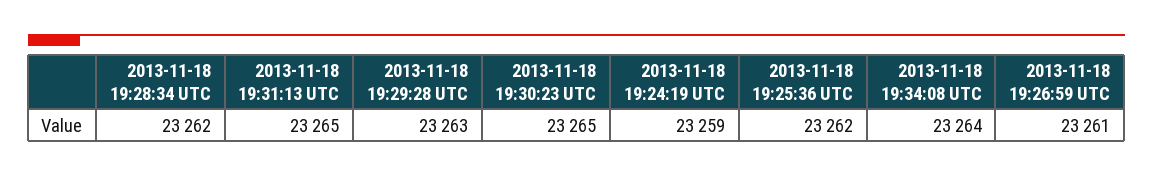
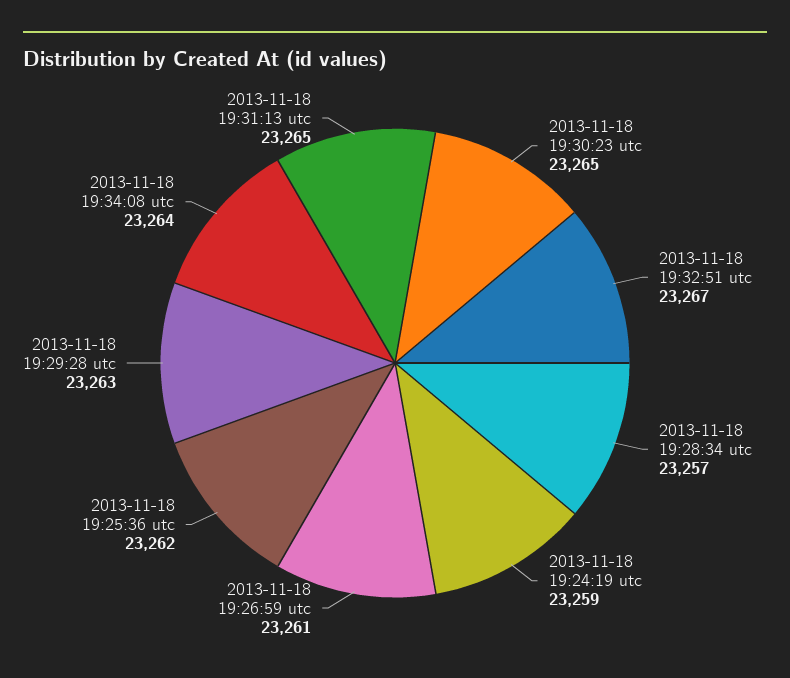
  {
-   "2013-11-18 19:28:34 UTC": 23262,
+   "2013-11-18 19:28:34 UTC": 23257,
    "2013-11-18 19:31:13 UTC": 23265,
    "2013-11-18 19:29:28 UTC": 23263,
    "2013-11-18 19:30:23 UTC": 23265,
    "2013-11-18 19:24:19 UTC": 23259,
    "2013-11-18 19:25:36 UTC": 23262,
    "2013-11-18 19:34:08 UTC": 23264,
-   "2013-11-18 19:26:59 UTC": 23261
+   "2013-11-18 19:26:59 UTC": 23261,
+   "2013-11-18 19:32:51 utc": 23267
  }

